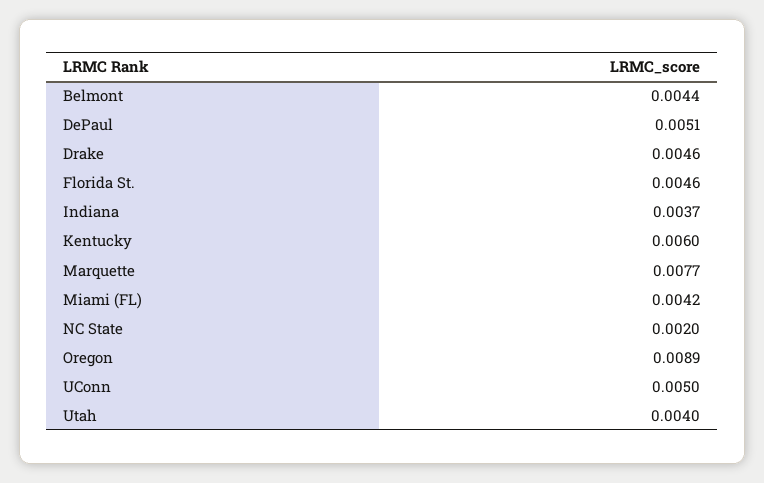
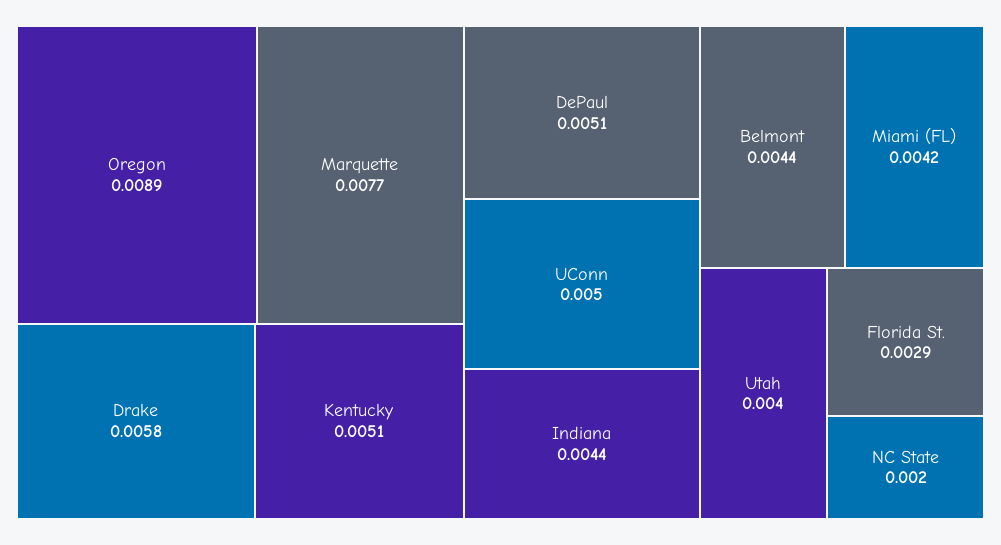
  {
    "Belmont": 0.0044,
    "DePaul": 0.0051,
-   "Drake": 0.0046,
+   "Drake": 0.0058,
-   "Florida St.": 0.0046,
+   "Florida St.": 0.0029,
-   "Indiana": 0.0037,
+   "Indiana": 0.0044,
-   "Kentucky": 0.006,
+   "Kentucky": 0.0051,
    "Marquette": 0.0077,
    "Miami (FL)": 0.0042,
    "NC State": 0.002,
    "Oregon": 0.0089,
    "UConn": 0.005,
    "Utah": 0.004
  }

